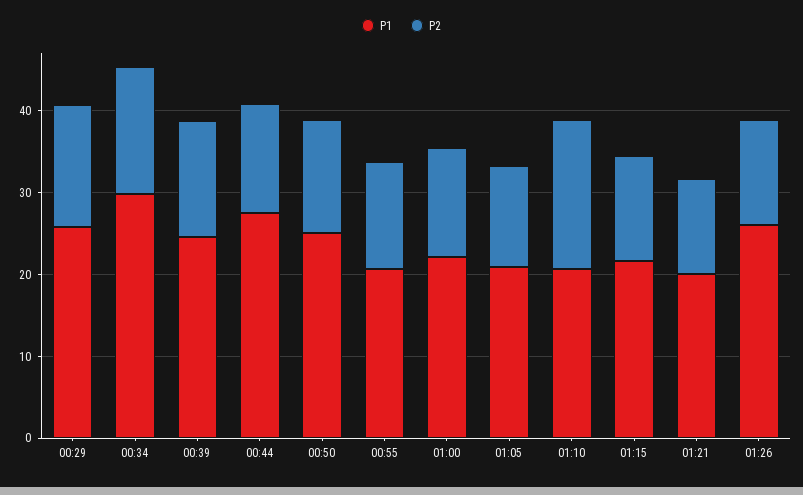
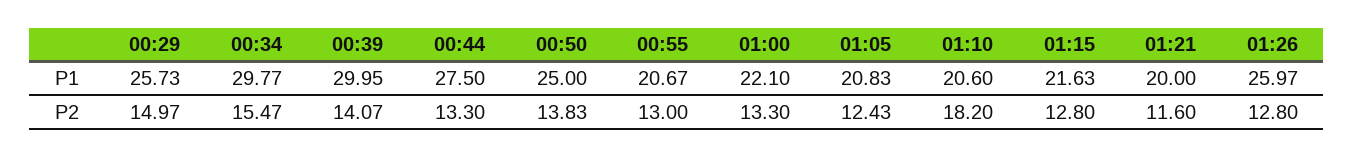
  {
    "P1": {
      "00:29": 25.73,
      "00:34": 29.77,
-     "00:39": 24,
+     "00:39": 29.95,
      "00:44": 27.5,
      "00:50": 25,
      "00:55": 20.67,
      "01:00": 22.1,
      "01:05": 20.83,
      "01:10": 20.6,
      "01:15": 21.63,
      "01:21": 20,
      "01:26": 25.97
    },
    "P2": {
      "00:29": 14.97,
      "00:34": 15.47,
      "00:39": 14.07,
      "00:44": 13.3,
      "00:50": 13.83,
      "00:55": 13,
      "01:00": 13.3,
      "01:05": 12.43,
      "01:10": 18.2,
      "01:15": 12.8,
      "01:21": 11.6,
      "01:26": 12.8
    }
  }

